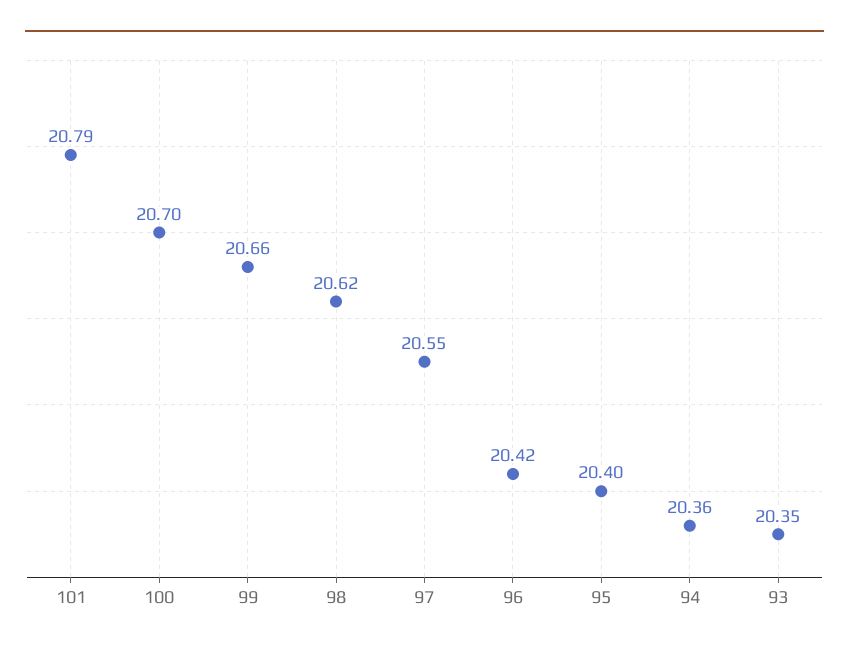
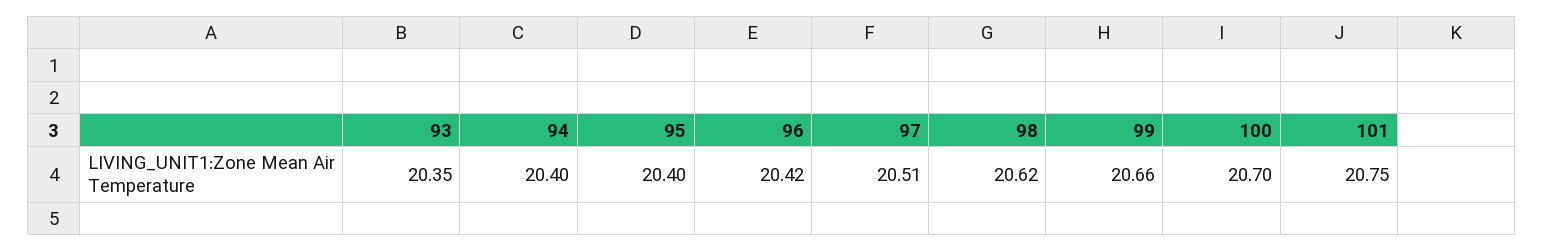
  {
-   "101": 20.79,
+   "101": 20.75,
    "100": 20.7,
    "99": 20.66,
    "98": 20.62,
-   "97": 20.55,
+   "97": 20.51,
    "96": 20.42,
    "95": 20.4,
-   "94": 20.36,
+   "94": 20.4,
    "93": 20.35
  }

